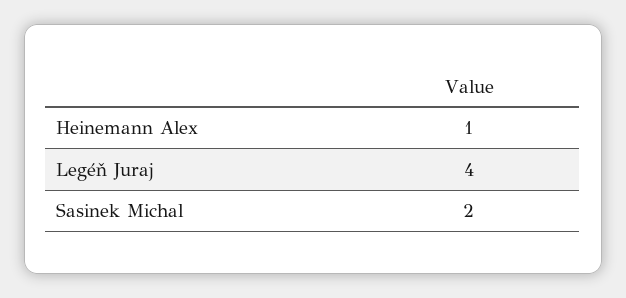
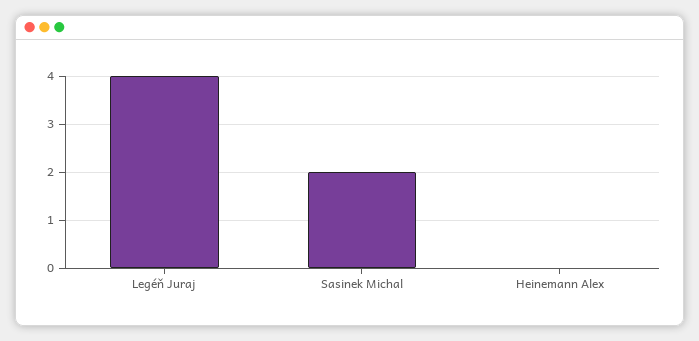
  {
-   "Heinemann Alex": 1,
+   "Heinemann Alex": 0,
    "Legéň Juraj": 4,
    "Sasinek Michal": 2
  }

